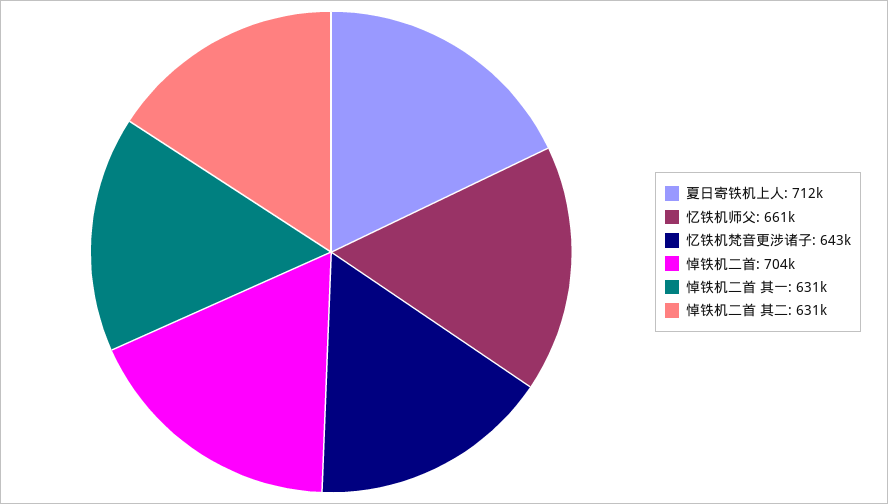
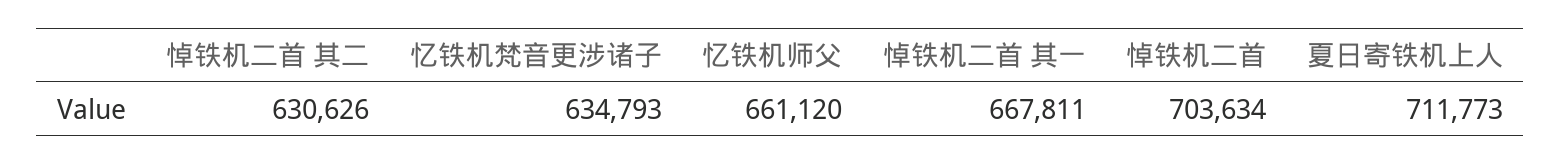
  {
    "夏日寄铁机上人": 711773,
    "忆铁机师父": 661120,
-   "忆铁机梵音更涉诸子": 643000,
+   "忆铁机梵音更涉诸子": 634793,
    "悼铁机二首": 703634,
-   "悼铁机二首 其一": 631000,
+   "悼铁机二首 其一": 667811,
    "悼铁机二首 其二": 630626
  }

